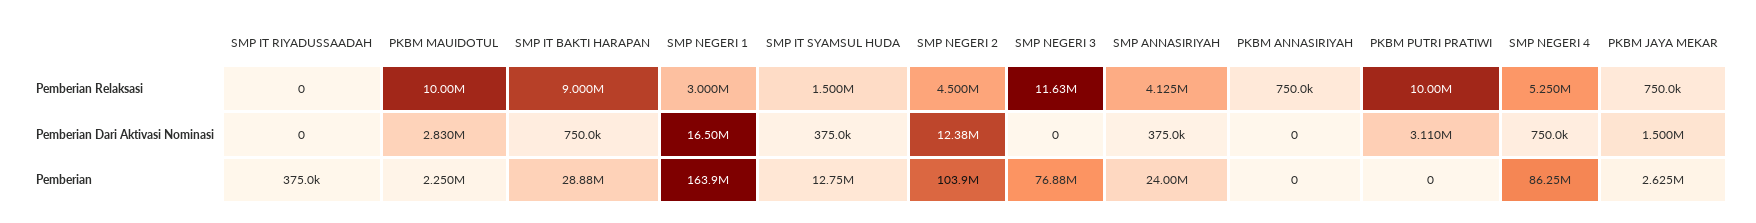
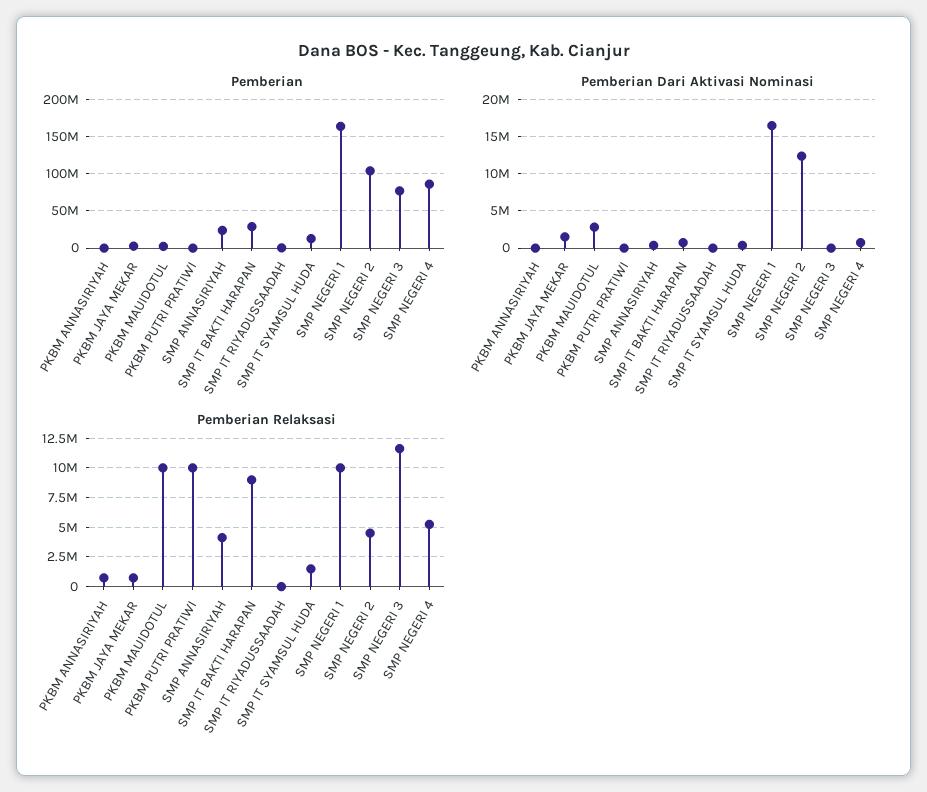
  {
    "Pemberian Relaksasi": {
      "SMP IT RIYADUSSAADAH": 0,
      "PKBM MAUIDOTUL": 10000000,
      "SMP IT BAKTI HARAPAN": 9000000,
-     "SMP NEGERI 1": 3000000,
+     "SMP NEGERI 1": 10000000,
      "SMP IT SYAMSUL HUDA": 1500000,
      "SMP NEGERI 2": 4500000,
      "SMP NEGERI 3": 11630000,
      "SMP ANNASIRIYAH": 4125000,
      "PKBM ANNASIRIYAH": 750000,
      "PKBM PUTRI PRATIWI": 10000000,
      "SMP NEGERI 4": 5250000,
      "PKBM JAYA MEKAR": 750000
    },
    "Pemberian Dari Aktivasi Nominasi": {
      "SMP IT RIYADUSSAADAH": 0,
      "PKBM MAUIDOTUL": 2830000,
      "SMP IT BAKTI HARAPAN": 750000,
      "SMP NEGERI 1": 16500000,
      "SMP IT SYAMSUL HUDA": 375000,
      "SMP NEGERI 2": 12380000,
      "SMP NEGERI 3": 0,
      "SMP ANNASIRIYAH": 375000,
      "PKBM ANNASIRIYAH": 0,
-     "PKBM PUTRI PRATIWI": 3110000,
+     "PKBM PUTRI PRATIWI": 0,
      "SMP NEGERI 4": 750000,
      "PKBM JAYA MEKAR": 1500000
    },
    "Pemberian": {
      "SMP IT RIYADUSSAADAH": 375000,
      "PKBM MAUIDOTUL": 2250000,
      "SMP IT BAKTI HARAPAN": 28880000,
      "SMP NEGERI 1": 163900000,
      "SMP IT SYAMSUL HUDA": 12750000,
      "SMP NEGERI 2": 103900000,
      "SMP NEGERI 3": 76880000,
      "SMP ANNASIRIYAH": 24000000,
      "PKBM ANNASIRIYAH": 0,
      "PKBM PUTRI PRATIWI": 0,
      "SMP NEGERI 4": 86250000,
      "PKBM JAYA MEKAR": 2625000
    }
  }

